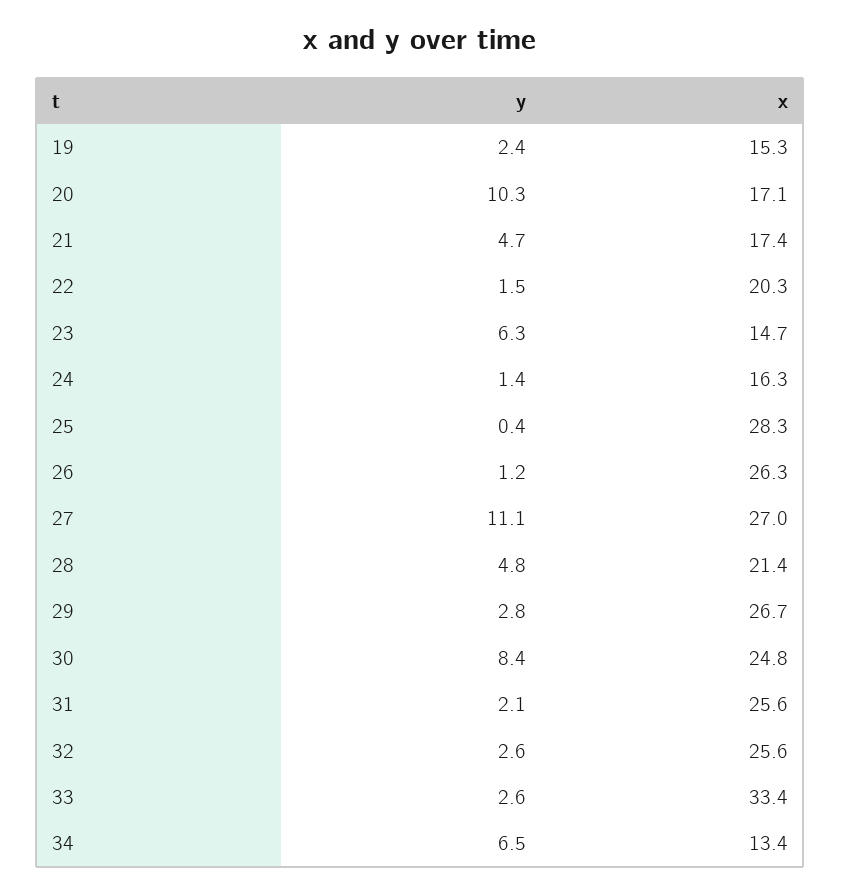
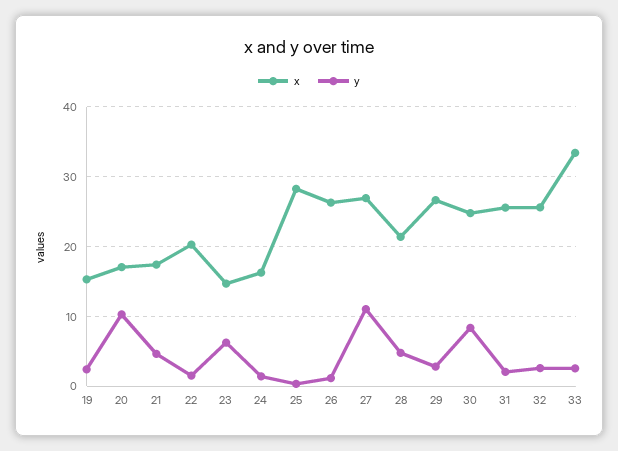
  {
    "y": {
      "19": 2.4,
      "20": 10.3,
      "21": 4.7,
      "22": 1.5,
      "23": 6.3,
      "24": 1.4,
      "25": 0.4,
      "26": 1.2,
      "27": 11.1,
      "28": 4.8,
      "29": 2.8,
      "30": 8.4,
      "31": 2.1,
      "32": 2.6,
-     "33": 2.6,
+     "33": 2.6
-     "34": 6.5
    },
    "x": {
      "19": 15.3,
      "20": 17.1,
      "21": 17.4,
      "22": 20.3,
      "23": 14.7,
      "24": 16.3,
      "25": 28.3,
      "26": 26.3,
      "27": 27,
      "28": 21.4,
      "29": 26.7,
      "30": 24.8,
      "31": 25.6,
      "32": 25.6,
-     "33": 33.4,
+     "33": 33.4
-     "34": 13.4
    }
  }

